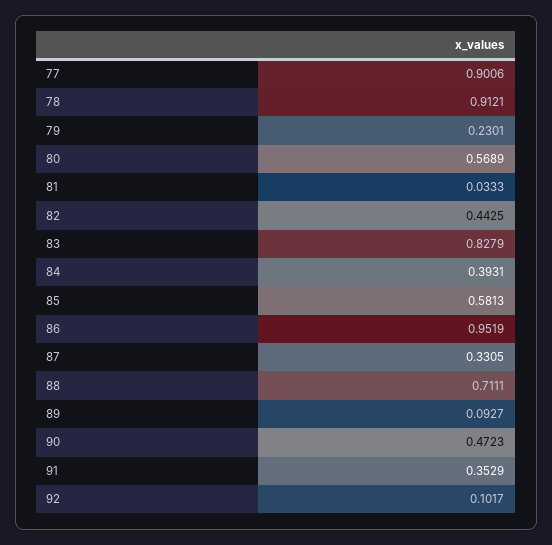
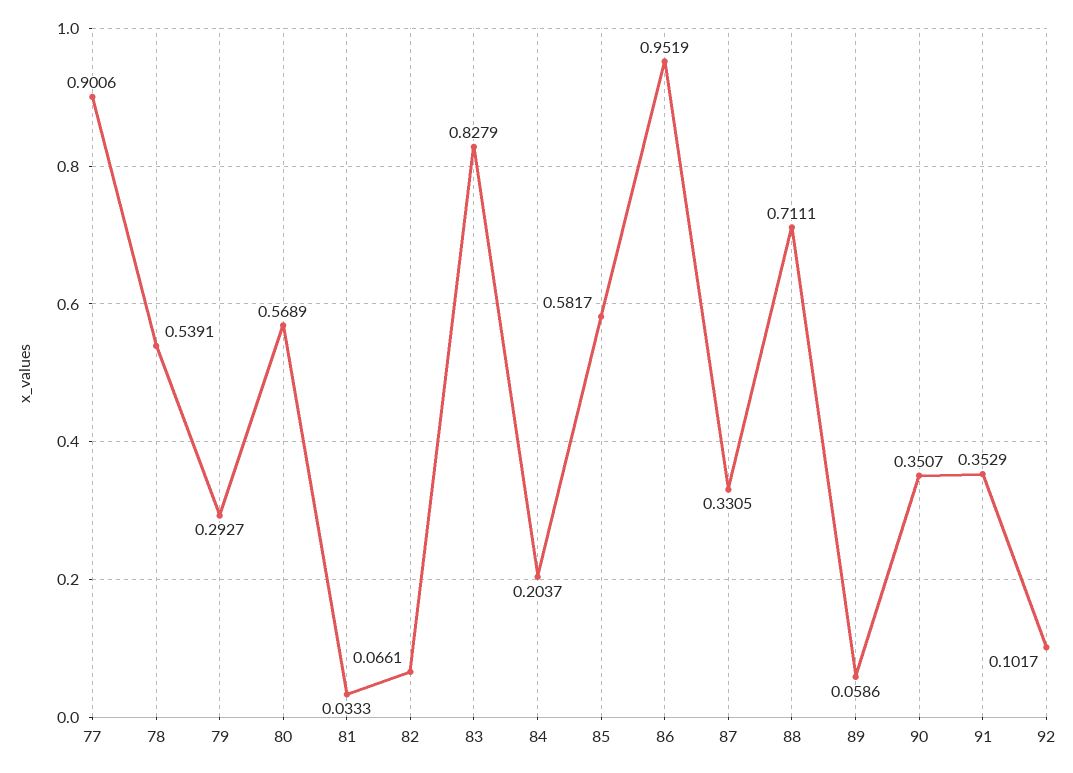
  {
    "77": 0.9006,
-   "78": 0.9121,
+   "78": 0.5391,
-   "79": 0.2301,
+   "79": 0.2927,
    "80": 0.5689,
    "81": 0.0333,
-   "82": 0.4425,
+   "82": 0.0661,
    "83": 0.8279,
-   "84": 0.3931,
+   "84": 0.2037,
-   "85": 0.5813,
+   "85": 0.5817,
    "86": 0.9519,
    "87": 0.3305,
    "88": 0.7111,
-   "89": 0.0927,
+   "89": 0.0586,
-   "90": 0.4723,
+   "90": 0.3507,
    "91": 0.3529,
    "92": 0.1017
  }

